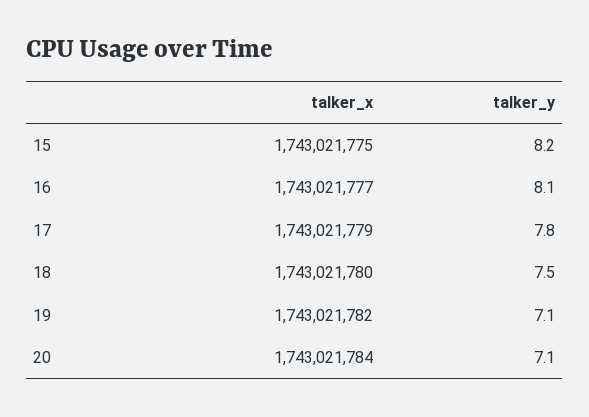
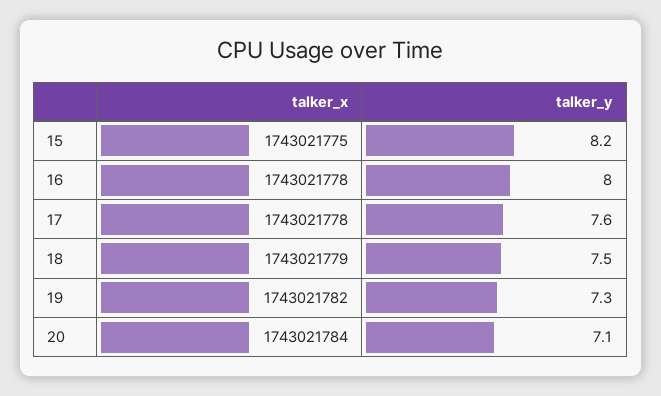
  {
    "talker_x": {
      "15": 1743021775,
-     "16": 1743021777,
+     "16": 1743021778,
-     "17": 1743021779,
+     "17": 1743021778,
-     "18": 1743021780,
+     "18": 1743021779,
      "19": 1743021782,
      "20": 1743021784
    },
    "talker_y": {
      "15": 8.2,
-     "16": 8.1,
+     "16": 8,
-     "17": 7.8,
+     "17": 7.6,
      "18": 7.5,
-     "19": 7.1,
+     "19": 7.3,
      "20": 7.1
    }
  }

